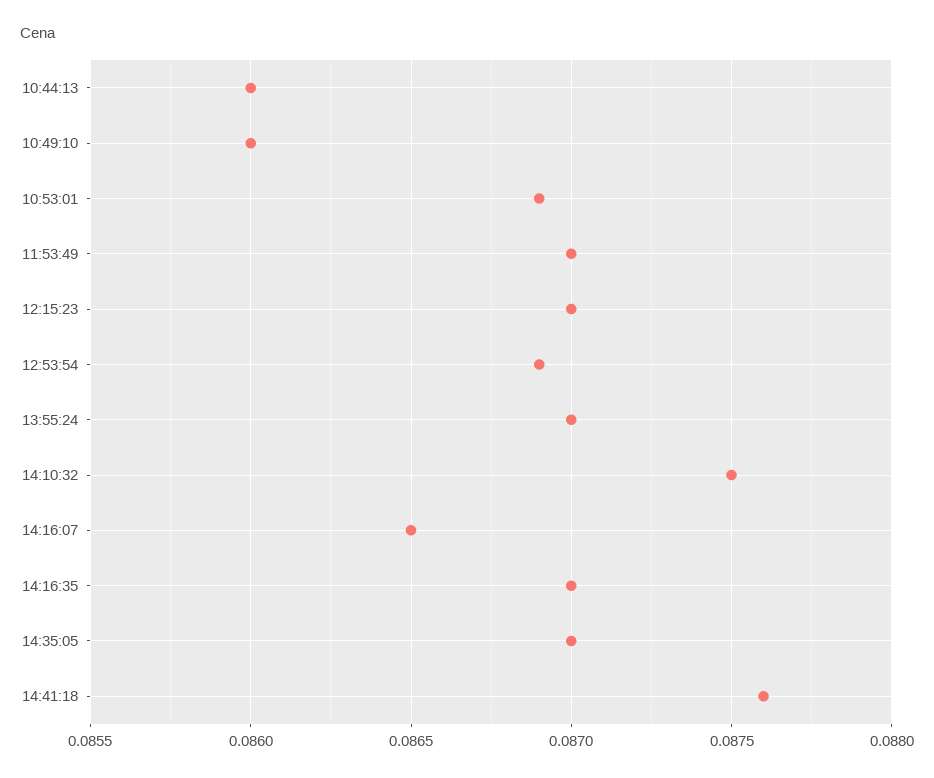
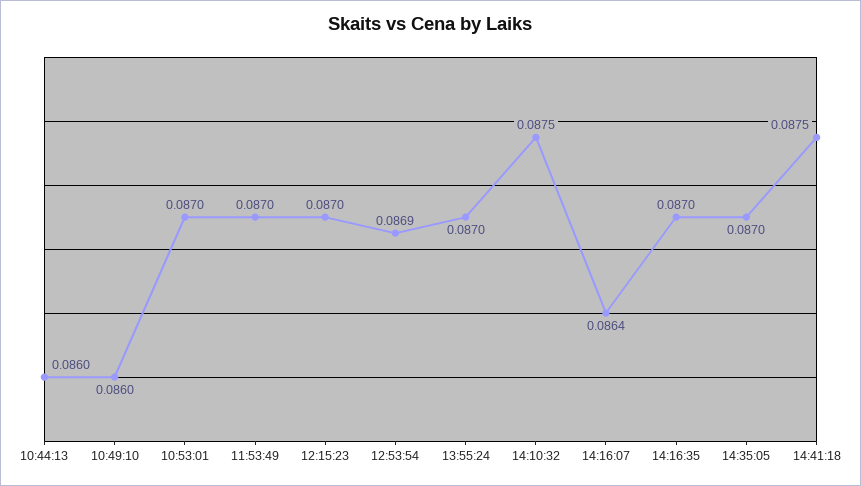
  {
    "10:44:13": 0.086,
    "10:49:10": 0.086,
-   "10:53:01": 0.0869,
+   "10:53:01": 0.087,
    "11:53:49": 0.087,
    "12:15:23": 0.087,
    "12:53:54": 0.0869,
    "13:55:24": 0.087,
    "14:10:32": 0.0875,
-   "14:16:07": 0.0865,
+   "14:16:07": 0.0864,
    "14:16:35": 0.087,
    "14:35:05": 0.087,
-   "14:41:18": 0.0876
+   "14:41:18": 0.0875
  }

